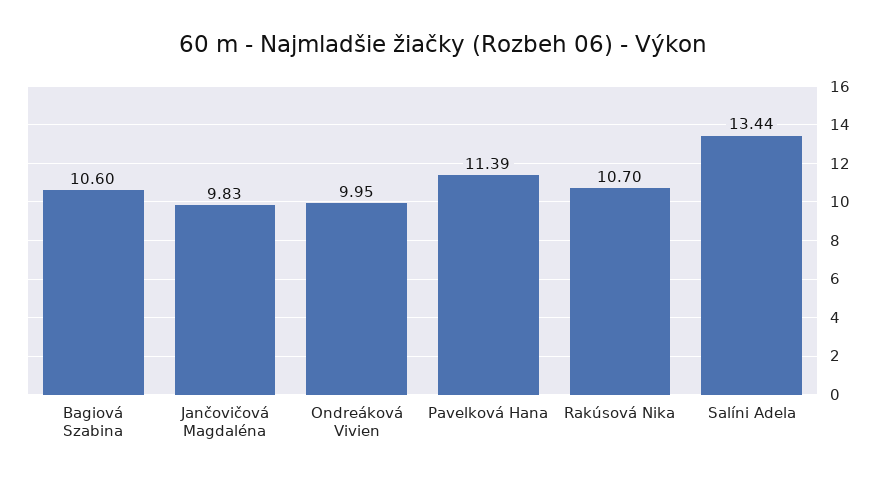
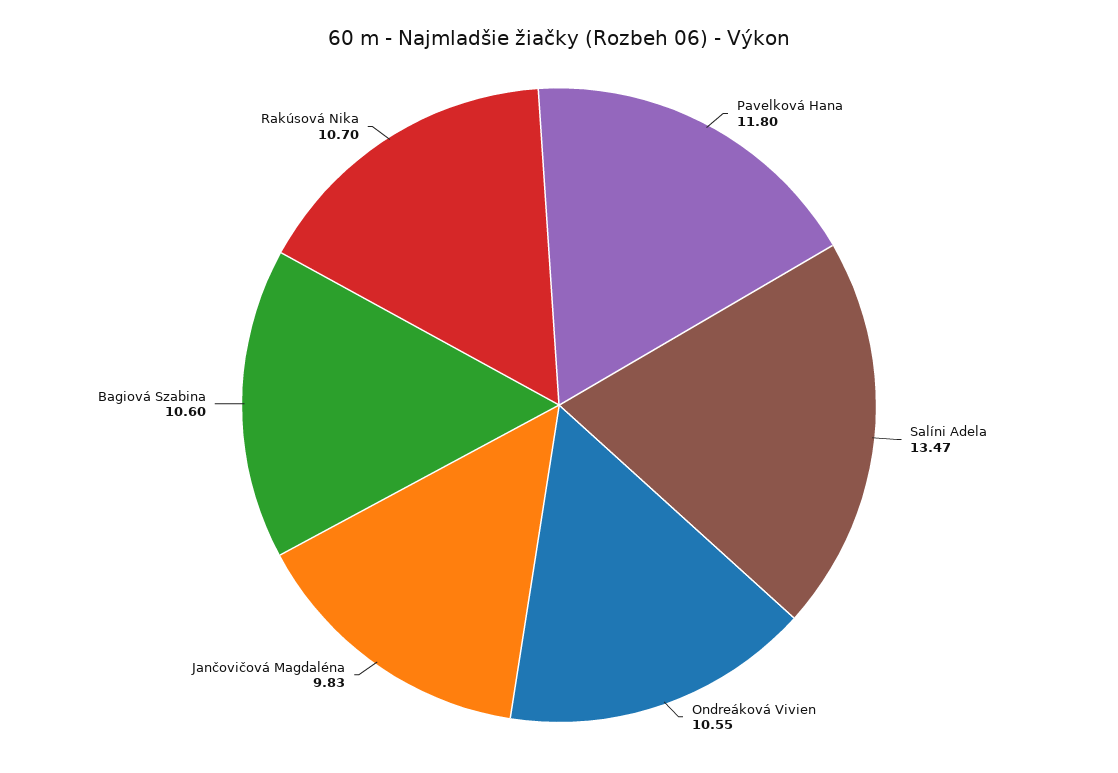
  {
    "Bagiová Szabina": 10.6,
    "Jančovičová Magdaléna": 9.83,
-   "Ondreáková Vivien": 9.95,
+   "Ondreáková Vivien": 10.55,
-   "Pavelková Hana": 11.39,
+   "Pavelková Hana": 11.8,
    "Rakúsová Nika": 10.7,
-   "Salíni Adela": 13.44
+   "Salíni Adela": 13.47
  }

